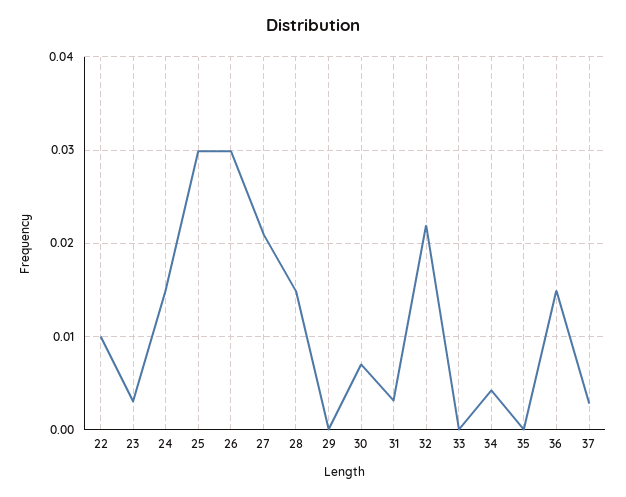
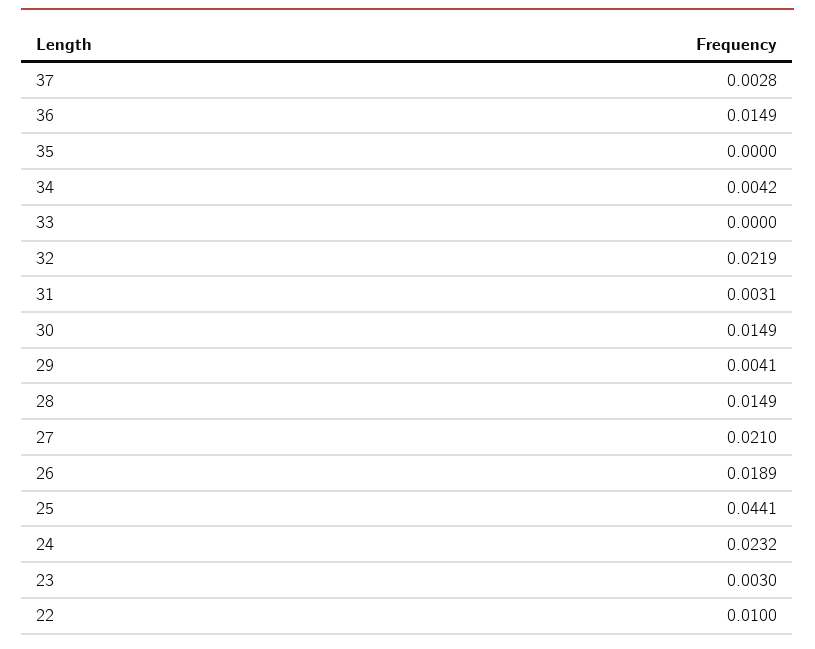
  {
    "22": 0.01,
    "23": 0.003,
-   "24": 0.015,
+   "24": 0.0232,
-   "25": 0.03,
+   "25": 0.0441,
-   "26": 0.03,
+   "26": 0.0189,
    "27": 0.021,
    "28": 0.0149,
-   "29": 0,
+   "29": 0.0041,
-   "30": 0.007,
+   "30": 0.0149,
    "31": 0.0031,
    "32": 0.0219,
    "33": 0,
    "34": 0.0042,
    "35": 0,
    "36": 0.0149,
    "37": 0.0028
  }

